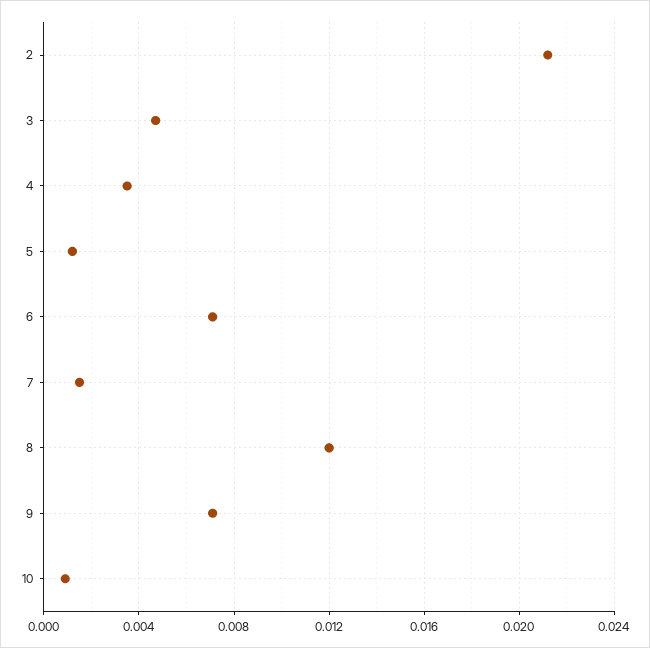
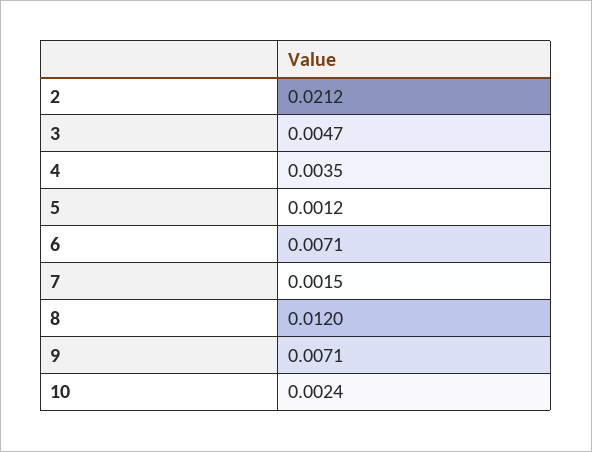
  {
    "2": 0.0212,
    "3": 0.0047,
    "4": 0.0035,
    "5": 0.0012,
    "6": 0.0071,
    "7": 0.0015,
    "8": 0.012,
    "9": 0.0071,
-   "10": 0.001
+   "10": 0.0024
  }

